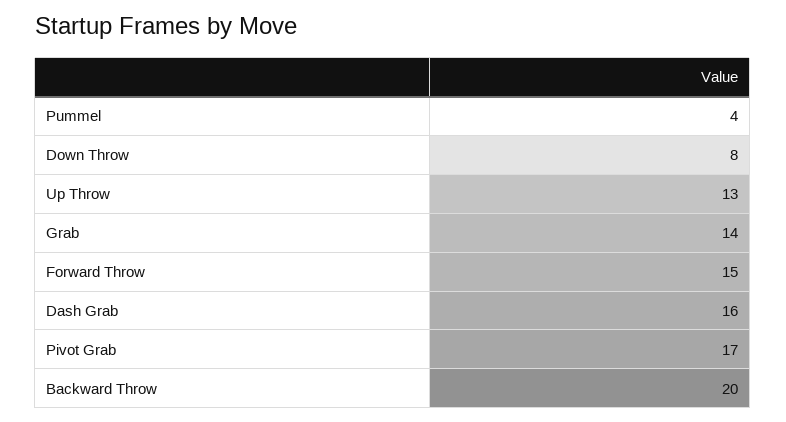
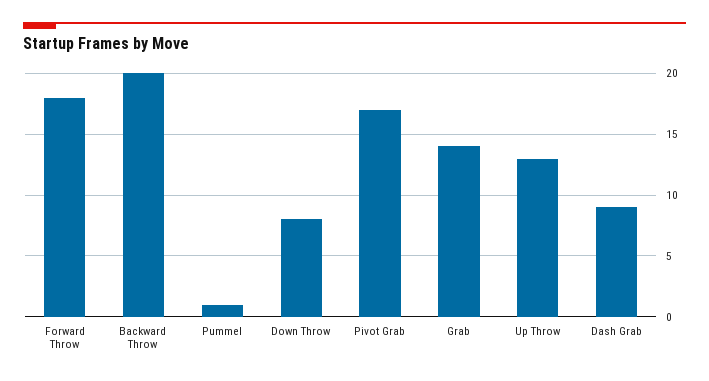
  {
-   "Pummel": 4,
+   "Pummel": 1,
    "Down Throw": 8,
    "Up Throw": 13,
    "Grab": 14,
-   "Forward Throw": 15,
+   "Forward Throw": 18,
-   "Dash Grab": 16,
+   "Dash Grab": 9,
    "Pivot Grab": 17,
    "Backward Throw": 20
  }

